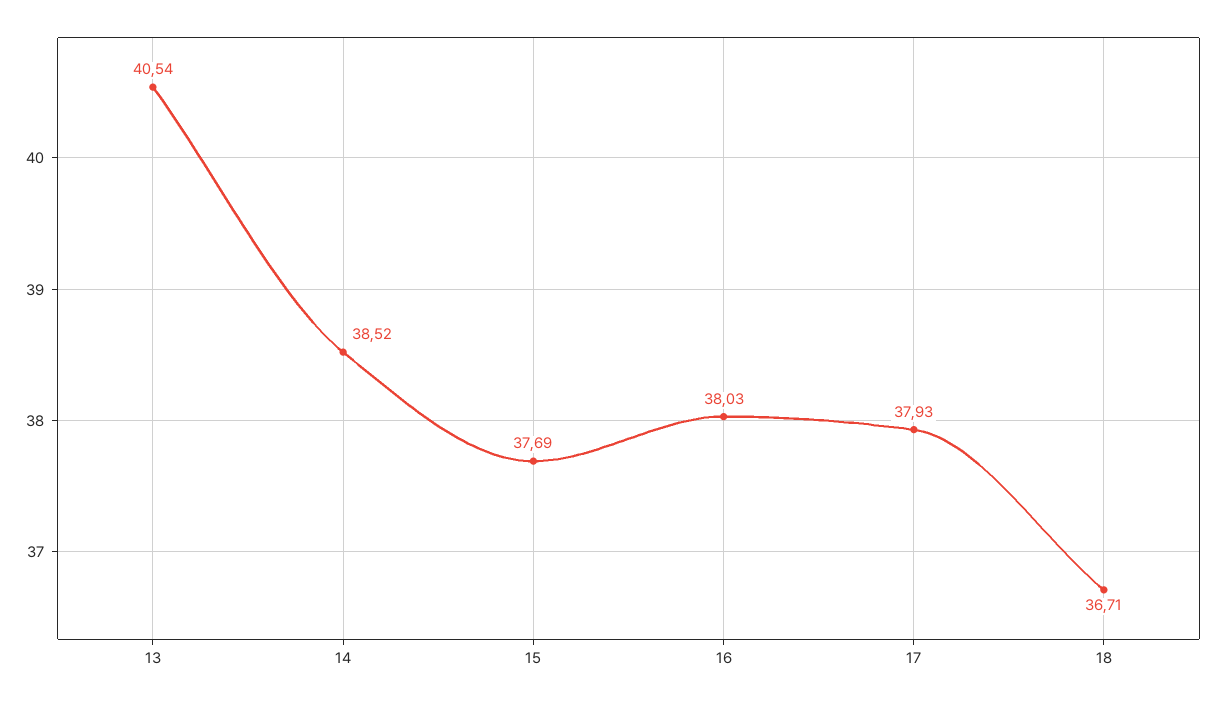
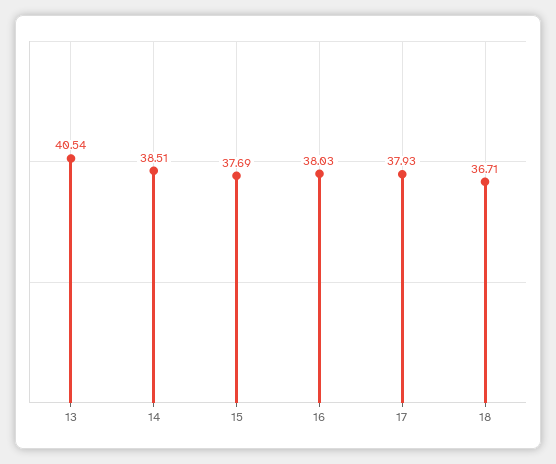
  {
    "13": 40.54,
-   "14": 38.52,
+   "14": 38.51,
    "15": 37.69,
    "16": 38.03,
    "17": 37.93,
    "18": 36.71
  }

